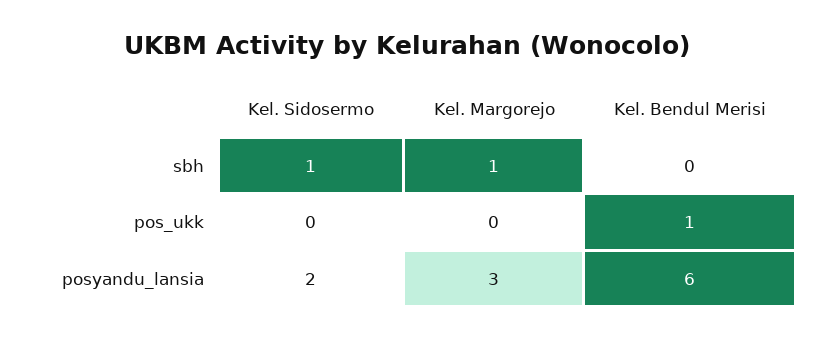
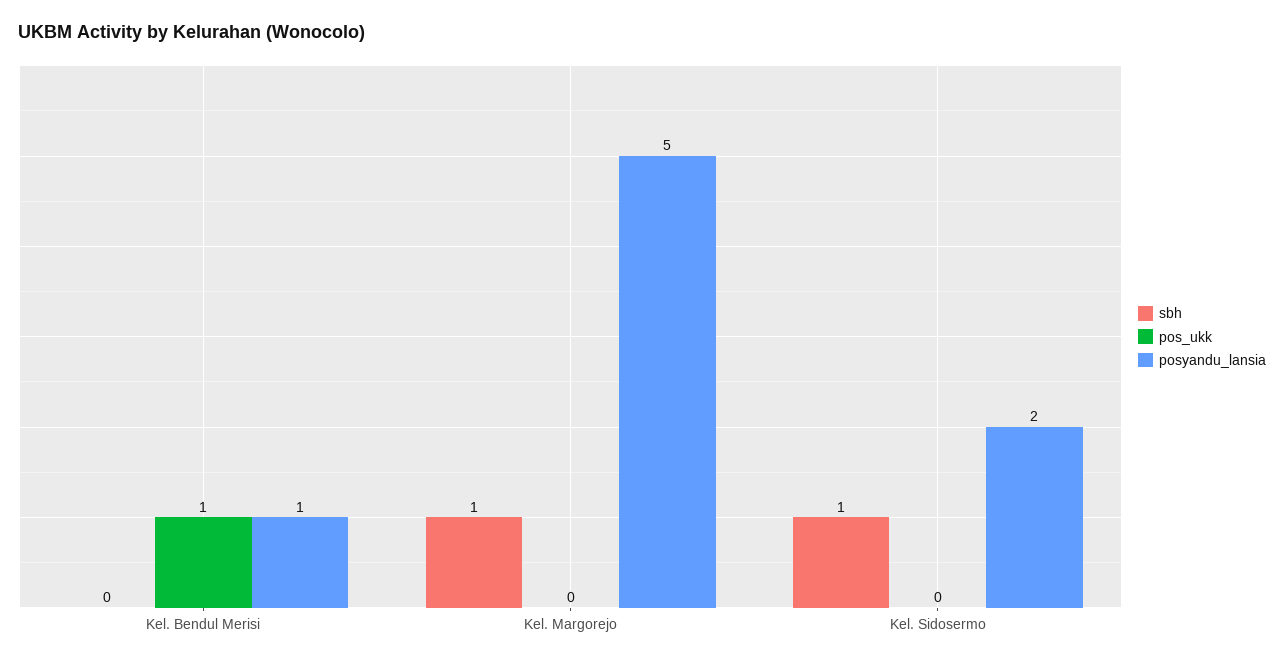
  {
    "sbh": {
      "Kel. Sidosermo": 1,
      "Kel. Margorejo": 1,
      "Kel. Bendul Merisi": 0
    },
    "pos_ukk": {
      "Kel. Sidosermo": 0,
      "Kel. Margorejo": 0,
      "Kel. Bendul Merisi": 1
    },
    "posyandu_lansia": {
      "Kel. Sidosermo": 2,
-     "Kel. Margorejo": 3,
+     "Kel. Margorejo": 5,
-     "Kel. Bendul Merisi": 6
+     "Kel. Bendul Merisi": 1
    }
  }

